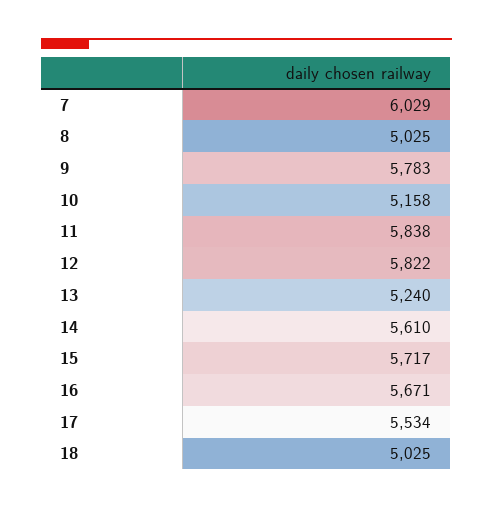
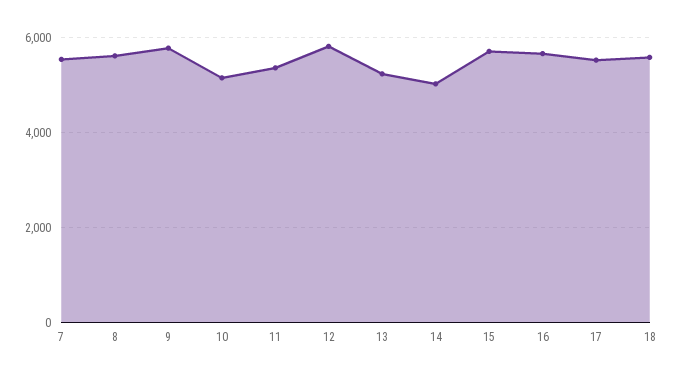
  {
-   "7": 6029,
+   "7": 5600,
-   "8": 5025,
+   "8": 5600,
    "9": 5783,
    "10": 5158,
-   "11": 5838,
+   "11": 5400,
    "12": 5822,
    "13": 5240,
-   "14": 5610,
+   "14": 5000,
    "15": 5717,
    "16": 5671,
    "17": 5534,
-   "18": 5025
+   "18": 5600
  }

